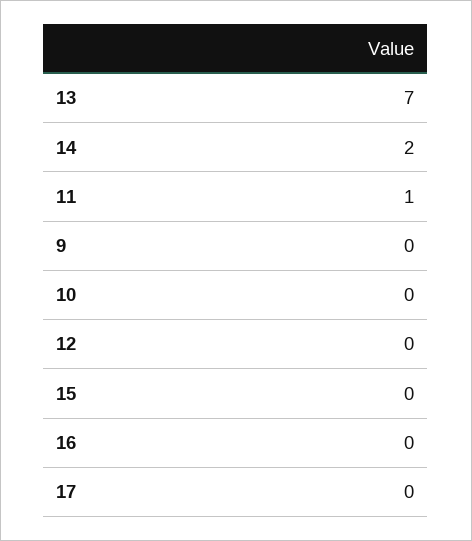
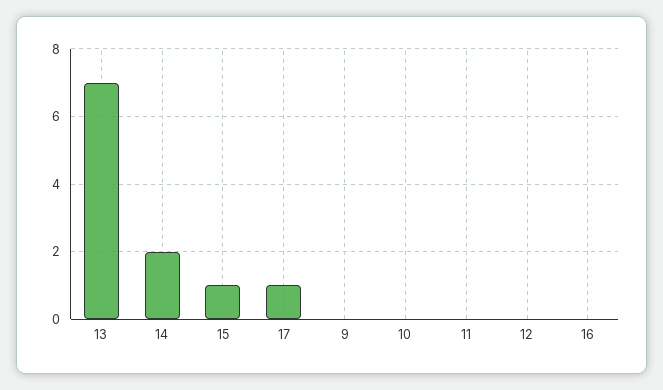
  {
    "13": 7,
    "14": 2,
-   "11": 1,
+   "11": 0,
    "9": 0,
    "10": 0,
    "12": 0,
-   "15": 0,
+   "15": 1,
    "16": 0,
-   "17": 0
+   "17": 1
  }

